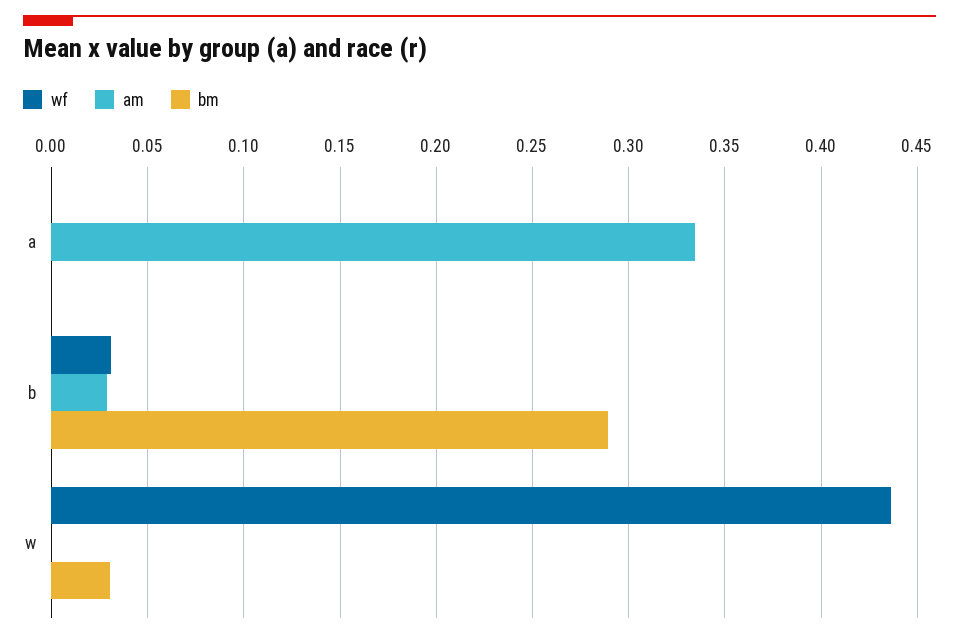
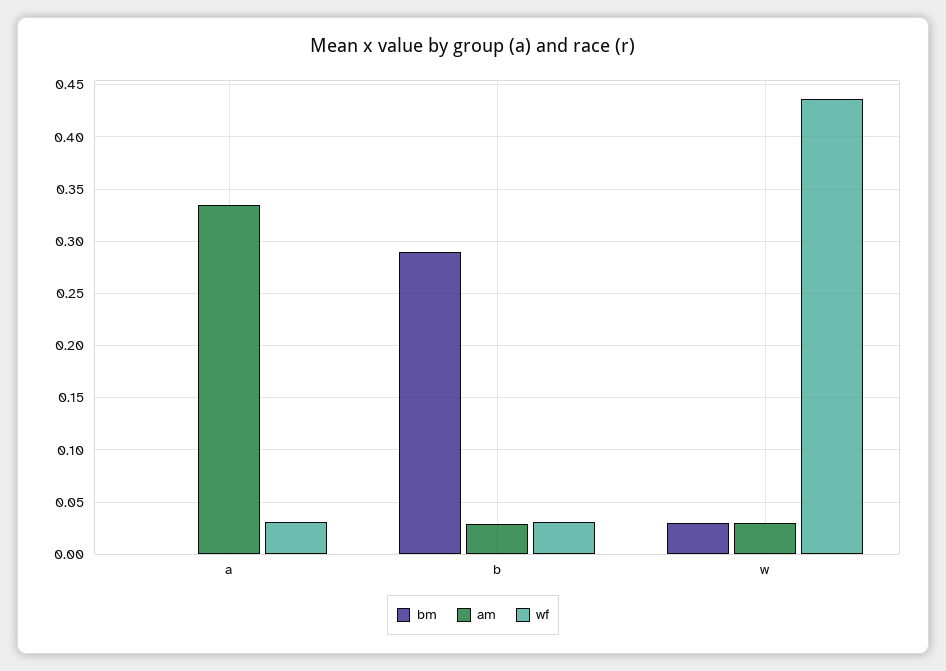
  {
    "wf": {
-     "a": 0,
+     "a": 0.03,
      "b": 0.03,
      "w": 0.435
    },
    "am": {
      "a": 0.335,
      "b": 0.03,
-     "w": 0
+     "w": 0.03
    },
    "bm": {
      "a": 0,
      "b": 0.29,
      "w": 0.03
    }
  }

